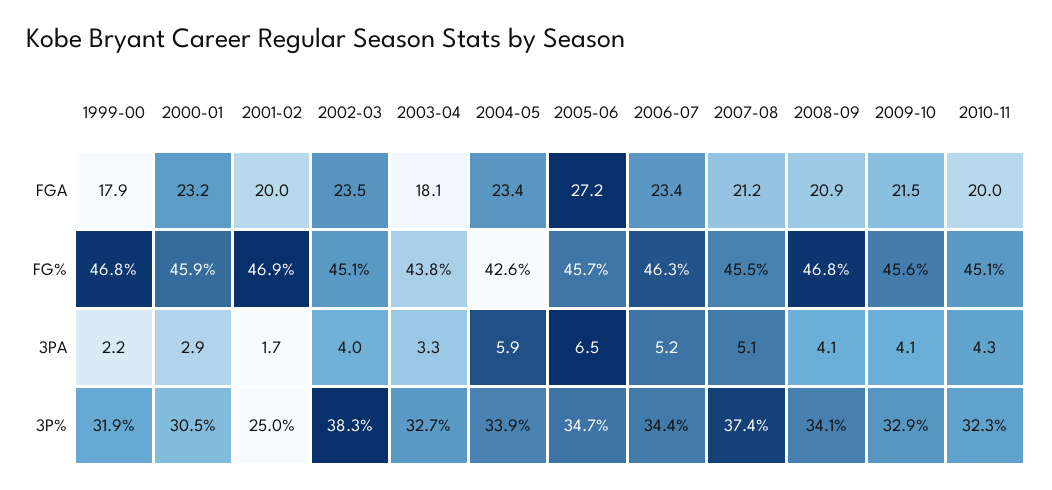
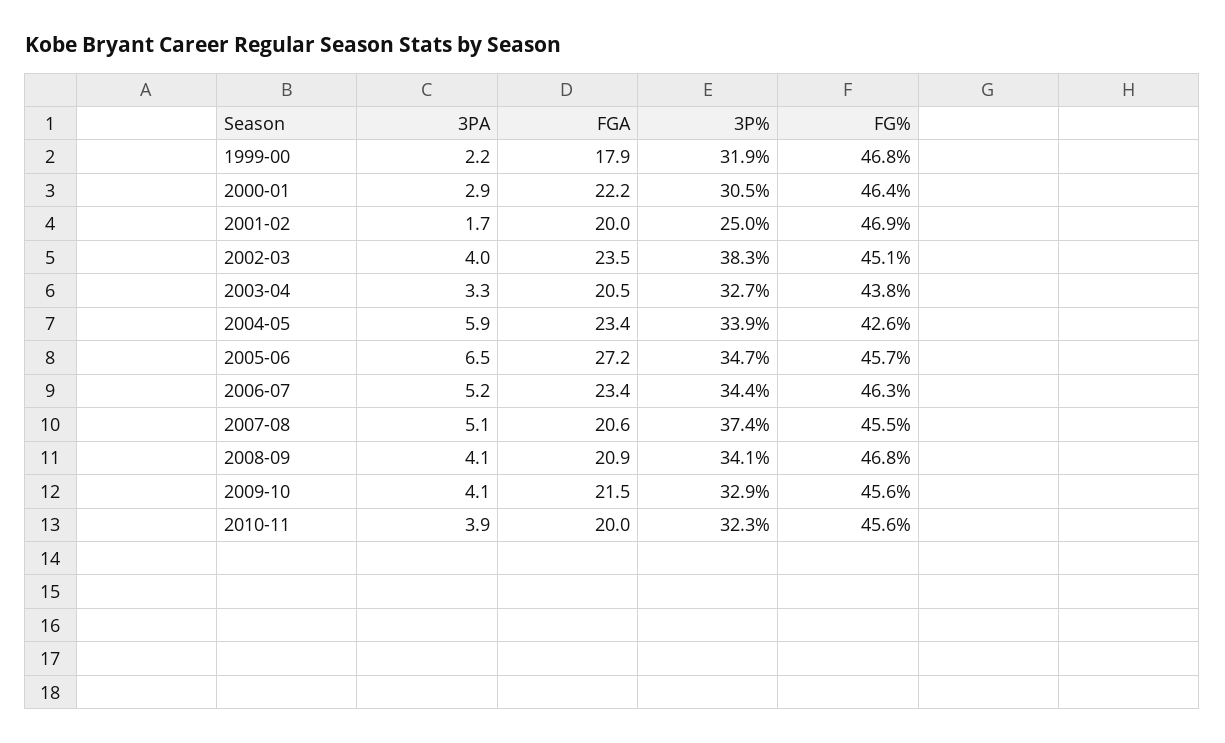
  {
    "1999-00": {
      "FGA": 17.9,
      "FG%": 46.8,
      "3PA": 2.2,
      "3P%": 31.9
    },
    "2000-01": {
-     "FGA": 23.2,
+     "FGA": 22.2,
-     "FG%": 45.9,
+     "FG%": 46.4,
      "3PA": 2.9,
      "3P%": 30.5
    },
    "2001-02": {
      "FGA": 20,
      "FG%": 46.9,
      "3PA": 1.7,
      "3P%": 25
    },
    "2002-03": {
      "FGA": 23.5,
      "FG%": 45.1,
      "3PA": 4,
      "3P%": 38.3
    },
    "2003-04": {
-     "FGA": 18.1,
+     "FGA": 20.5,
      "FG%": 43.8,
      "3PA": 3.3,
      "3P%": 32.7
    },
    "2004-05": {
      "FGA": 23.4,
      "FG%": 42.6,
      "3PA": 5.9,
      "3P%": 33.9
    },
    "2005-06": {
      "FGA": 27.2,
      "FG%": 45.7,
      "3PA": 6.5,
      "3P%": 34.7
    },
    "2006-07": {
      "FGA": 23.4,
      "FG%": 46.3,
      "3PA": 5.2,
      "3P%": 34.4
    },
    "2007-08": {
-     "FGA": 21.2,
+     "FGA": 20.6,
      "FG%": 45.5,
      "3PA": 5.1,
      "3P%": 37.4
    },
    "2008-09": {
      "FGA": 20.9,
      "FG%": 46.8,
      "3PA": 4.1,
      "3P%": 34.1
    },
    "2009-10": {
      "FGA": 21.5,
      "FG%": 45.6,
      "3PA": 4.1,
      "3P%": 32.9
    },
    "2010-11": {
      "FGA": 20,
-     "FG%": 45.1,
+     "FG%": 45.6,
-     "3PA": 4.3,
+     "3PA": 3.9,
      "3P%": 32.3
    }
  }

